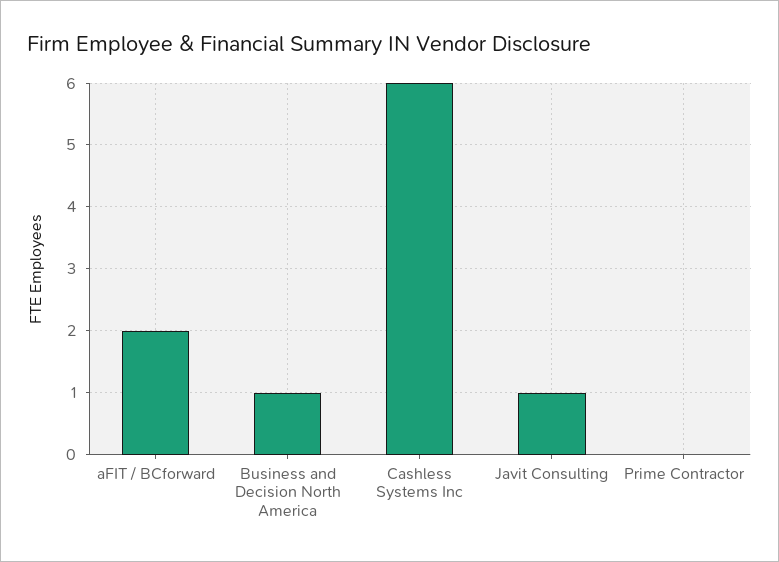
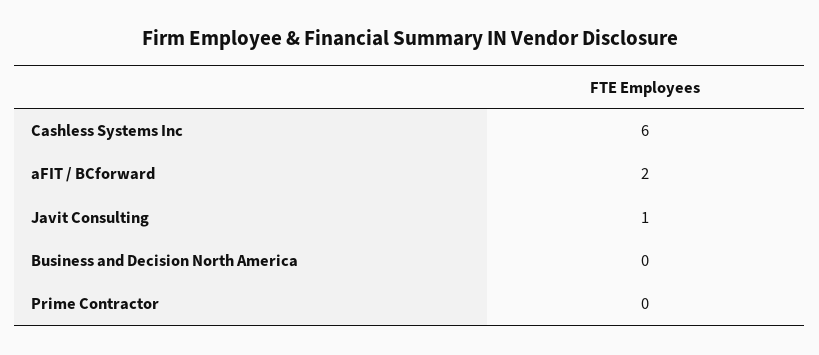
  {
    "aFIT / BCforward": 2,
-   "Business and Decision North America": 1,
+   "Business and Decision North America": 0,
    "Cashless Systems Inc": 6,
    "Javit Consulting": 1,
    "Prime Contractor": 0
  }

